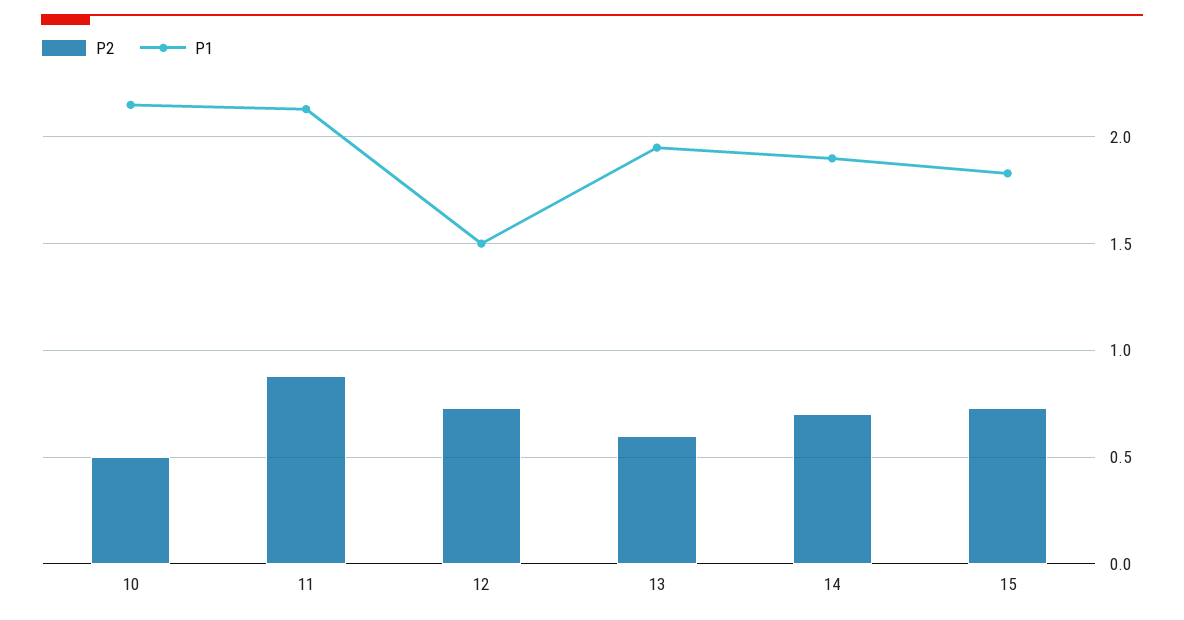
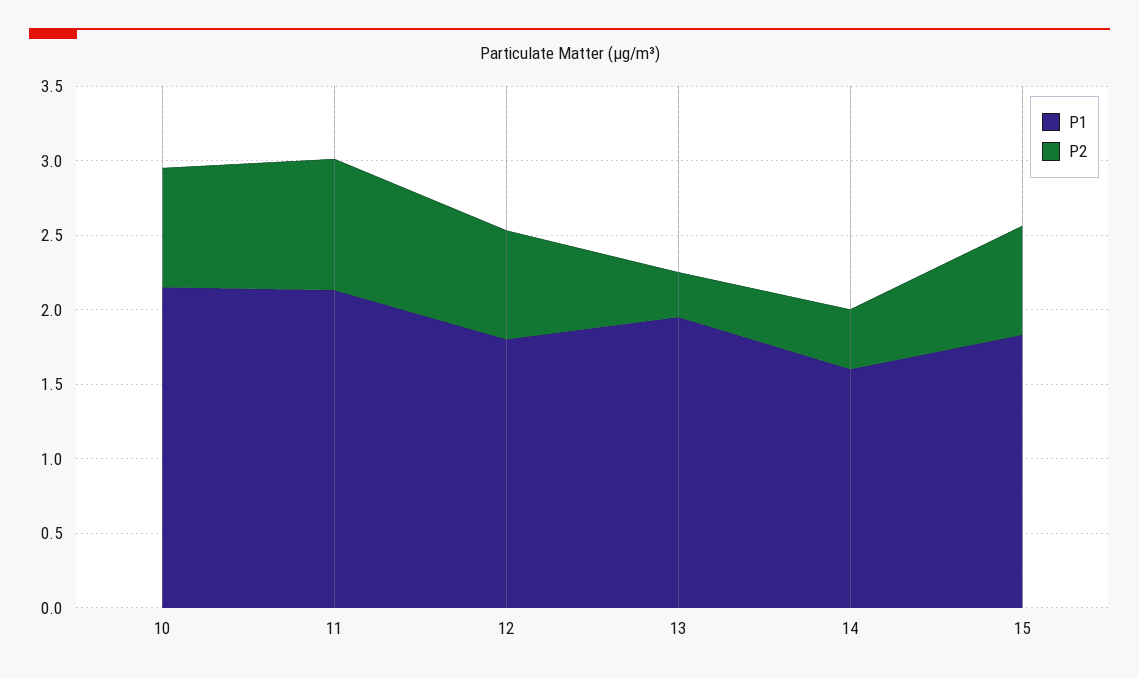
  {
    "P2": {
-     "10": 0.5,
+     "10": 0.8,
      "11": 0.9,
      "12": 0.75,
-     "13": 0.6,
+     "13": 0.3,
-     "14": 0.7,
+     "14": 0.4,
      "15": 0.75
    },
    "P1": {
      "10": 2.15,
      "11": 2.15,
-     "12": 1.5,
+     "12": 1.8,
      "13": 1.95,
-     "14": 1.9,
+     "14": 1.6,
      "15": 1.85
    }
  }

